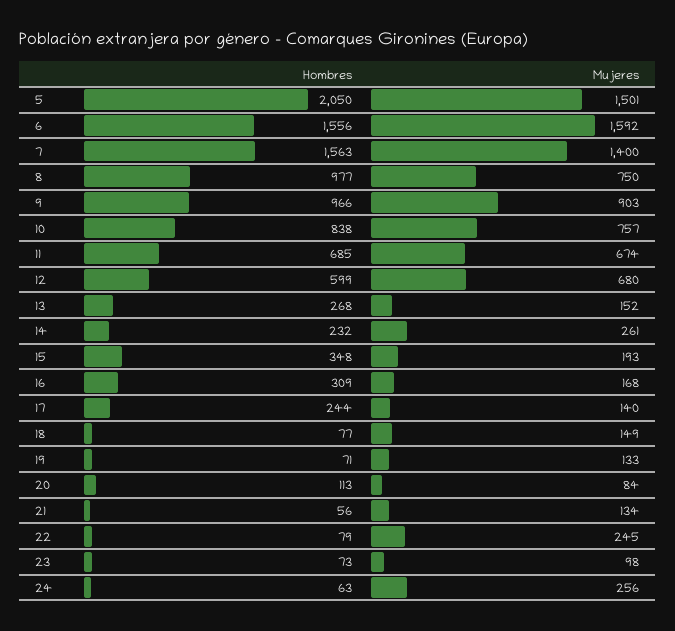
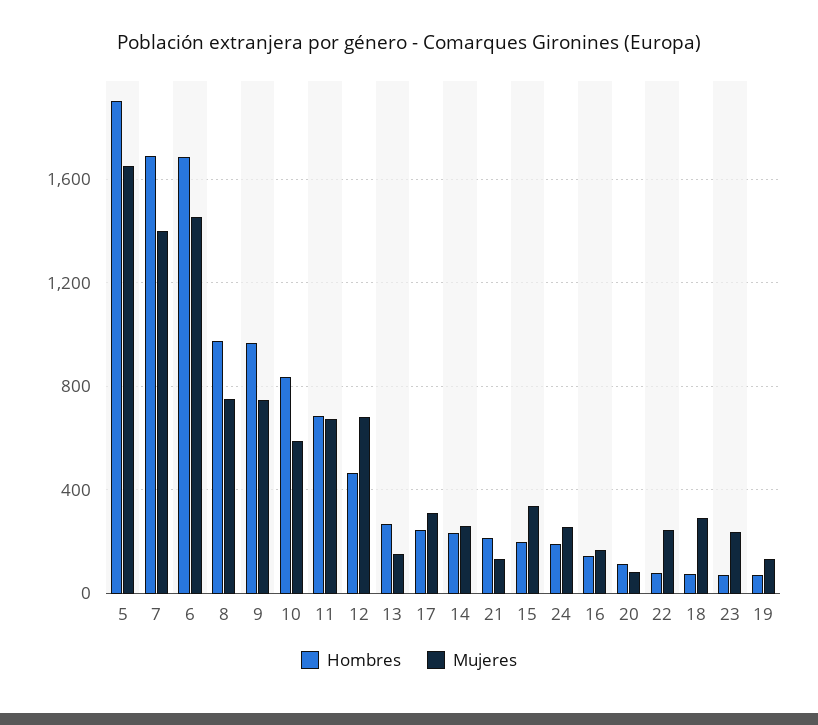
  {
    "Hombres": {
-     "5": 2050,
+     "5": 1900,
-     "6": 1556,
+     "6": 1700,
-     "7": 1563,
+     "7": 1700,
      "8": 977,
      "9": 966,
      "10": 838,
      "11": 685,
-     "12": 599,
+     "12": 450,
      "13": 268,
      "14": 232,
-     "15": 348,
+     "15": 200,
-     "16": 309,
+     "16": 150,
      "17": 244,
      "18": 77,
      "19": 71,
      "20": 113,
-     "21": 56,
+     "21": 200,
      "22": 79,
      "23": 73,
-     "24": 63
+     "24": 200
    },
    "Mujeres": {
-     "5": 1501,
+     "5": 1650,
-     "6": 1592,
+     "6": 1450,
      "7": 1400,
      "8": 750,
-     "9": 903,
+     "9": 750,
-     "10": 757,
+     "10": 600,
      "11": 674,
      "12": 680,
      "13": 152,
      "14": 261,
-     "15": 193,
+     "15": 350,
      "16": 168,
-     "17": 140,
+     "17": 300,
-     "18": 149,
+     "18": 300,
      "19": 133,
      "20": 84,
      "21": 134,
      "22": 245,
-     "23": 98,
+     "23": 250,
      "24": 256
    }
  }

